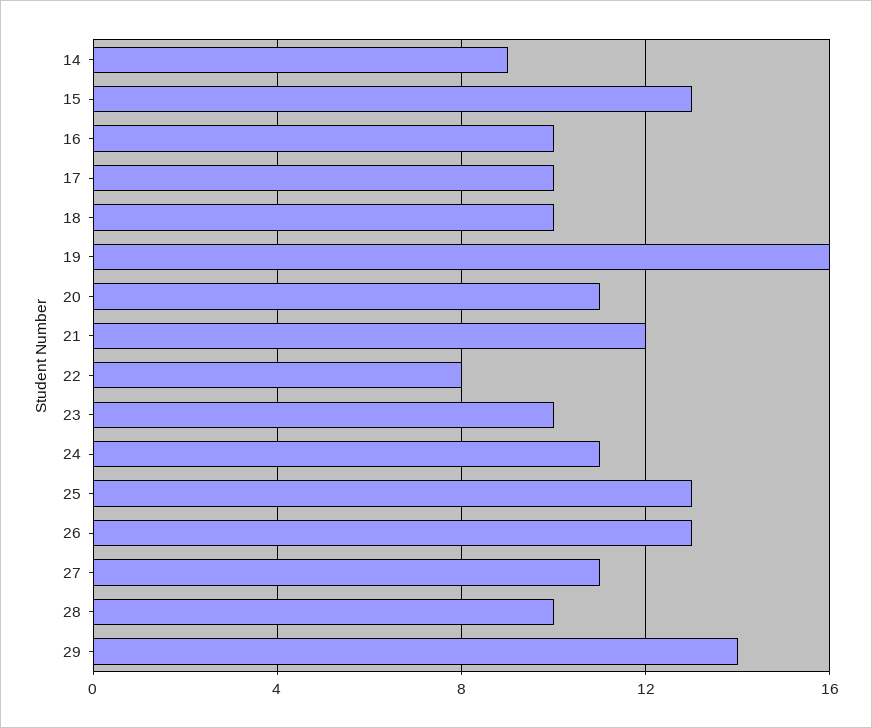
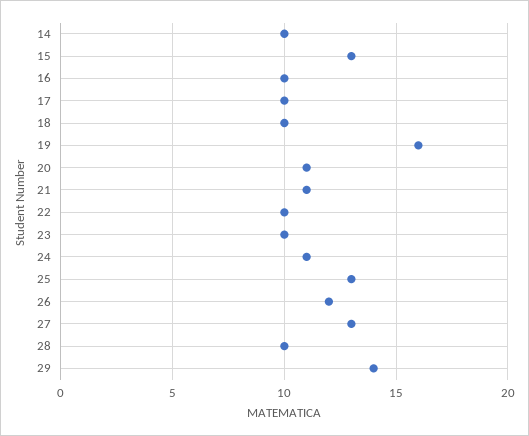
  {
-   "14": 9,
+   "14": 10,
    "15": 13,
    "16": 10,
    "17": 10,
    "18": 10,
    "19": 16,
    "20": 11,
-   "21": 12,
+   "21": 11,
-   "22": 8,
+   "22": 10,
    "23": 10,
    "24": 11,
    "25": 13,
-   "26": 13,
+   "26": 12,
-   "27": 11,
+   "27": 13,
    "28": 10,
    "29": 14
  }

